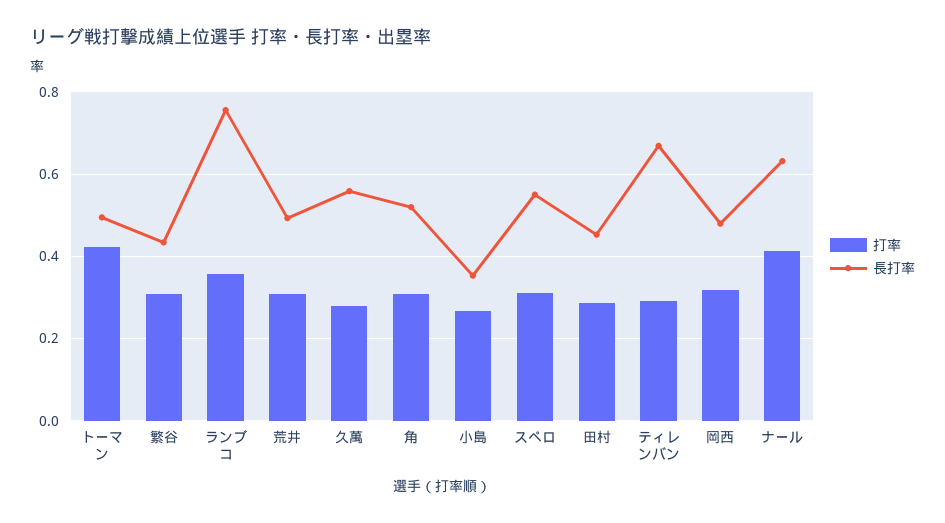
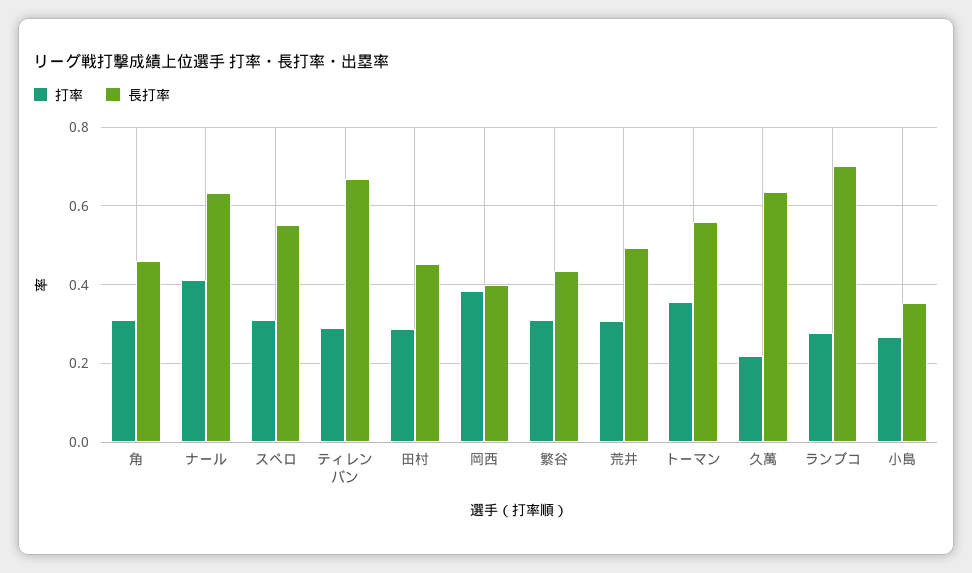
  {
    "打率": {
-     "トーマン": 0.42,
+     "トーマン": 0.36,
      "繁谷": 0.3,
-     "ランブコ": 0.36,
+     "ランブコ": 0.28,
      "荒井": 0.3,
-     "久萬": 0.28,
+     "久萬": 0.22,
      "角": 0.3,
      "小島": 0.26,
      "スペロ": 0.32,
      "田村": 0.28,
      "ティレンバン": 0.3,
-     "岡西": 0.32,
+     "岡西": 0.38,
      "ナール": 0.42
    },
    "長打率": {
-     "トーマン": 0.5,
+     "トーマン": 0.56,
      "繁谷": 0.44,
-     "ランブコ": 0.76,
+     "ランブコ": 0.7,
      "荒井": 0.5,
-     "久萬": 0.56,
+     "久萬": 0.64,
-     "角": 0.52,
+     "角": 0.46,
      "小島": 0.36,
      "スペロ": 0.56,
      "田村": 0.46,
      "ティレンバン": 0.66,
-     "岡西": 0.48,
+     "岡西": 0.4,
      "ナール": 0.64
    }
  }

